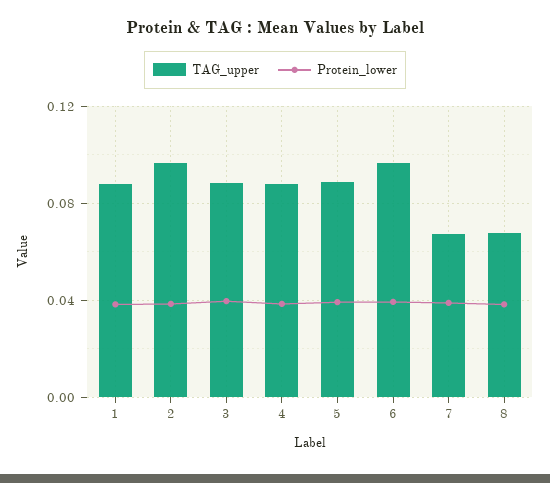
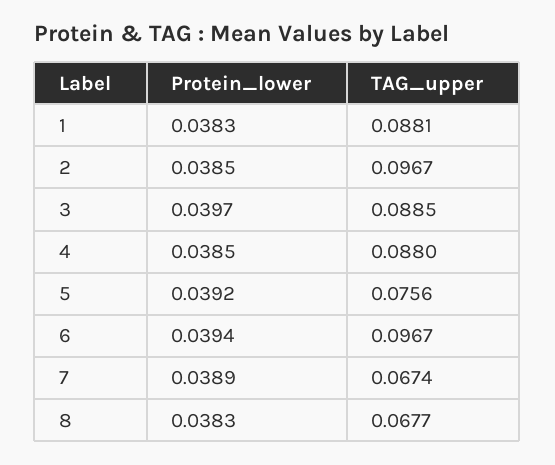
  {
    "TAG_upper": {
      "1": 0.0881,
      "2": 0.0967,
      "3": 0.0885,
      "4": 0.088,
-     "5": 0.09,
+     "5": 0.0756,
      "6": 0.0967,
      "7": 0.0674,
      "8": 0.0677
    },
    "Protein_lower": {
      "1": 0.0383,
      "2": 0.0385,
      "3": 0.0397,
      "4": 0.0385,
      "5": 0.0392,
      "6": 0.0394,
      "7": 0.0389,
      "8": 0.0383
    }
  }

